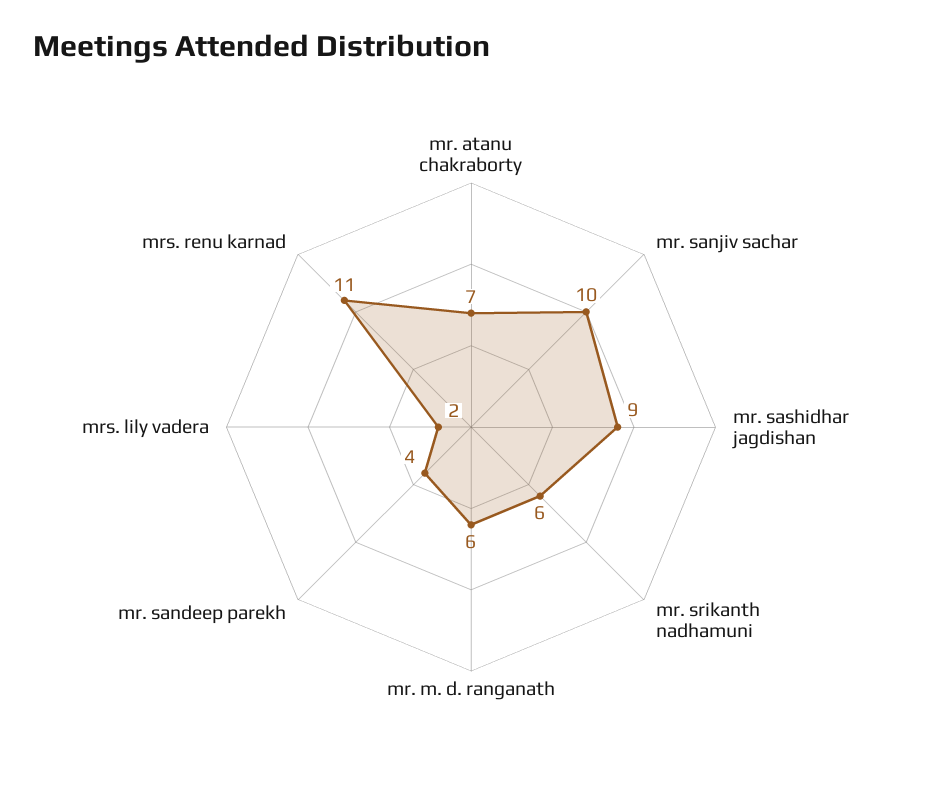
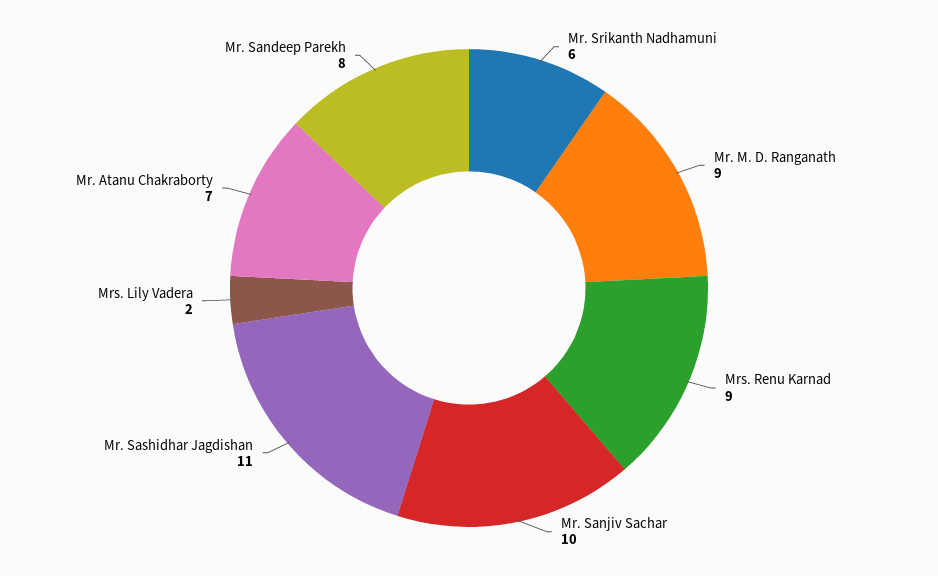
  {
    "mr. atanu chakraborty": 7,
    "mr. sanjiv sachar": 10,
-   "mr. sashidhar jagdishan": 9,
+   "mr. sashidhar jagdishan": 11,
    "mr. srikanth nadhamuni": 6,
-   "mr. m. d. ranganath": 6,
+   "mr. m. d. ranganath": 9,
-   "mr. sandeep parekh": 4,
+   "mr. sandeep parekh": 8,
    "mrs. lily vadera": 2,
-   "mrs. renu karnad": 11
+   "mrs. renu karnad": 9
  }

